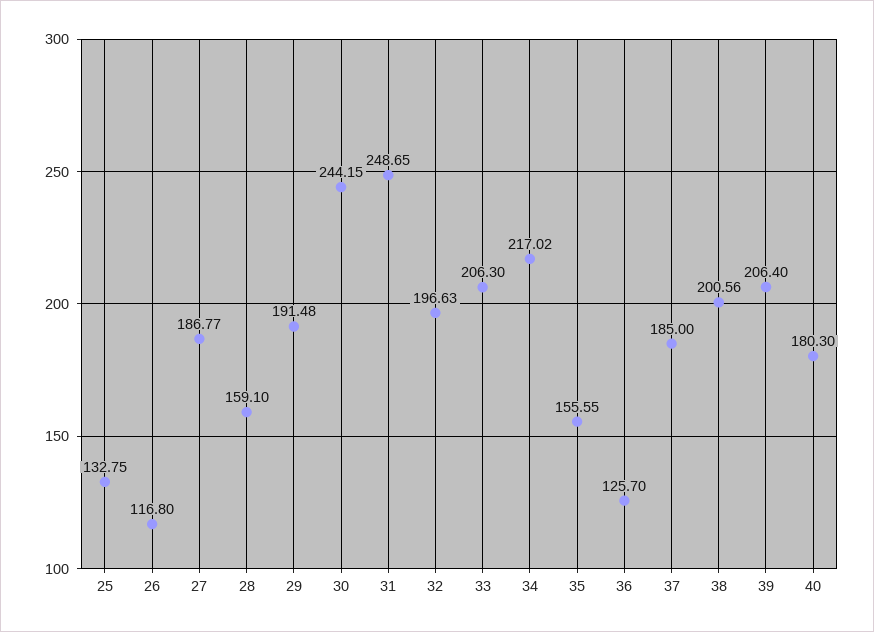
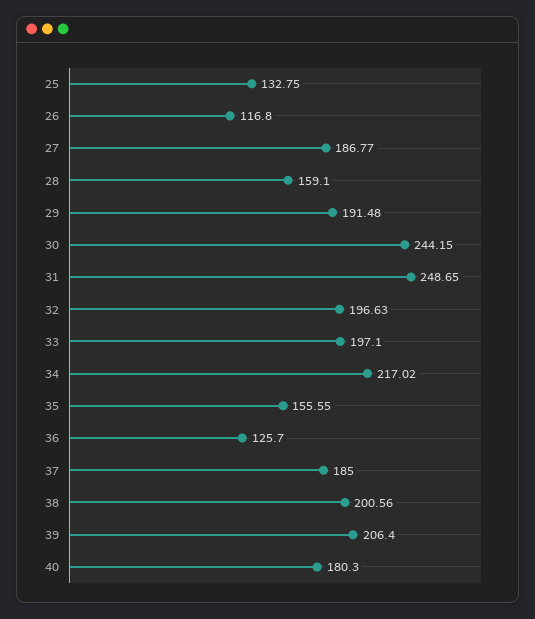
  {
    "25": 132.75,
    "26": 116.8,
    "27": 186.77,
    "28": 159.1,
    "29": 191.48,
    "30": 244.15,
    "31": 248.65,
    "32": 196.63,
-   "33": 206.3,
+   "33": 197.1,
    "34": 217.02,
    "35": 155.55,
    "36": 125.7,
    "37": 185,
    "38": 200.56,
    "39": 206.4,
    "40": 180.3
  }

